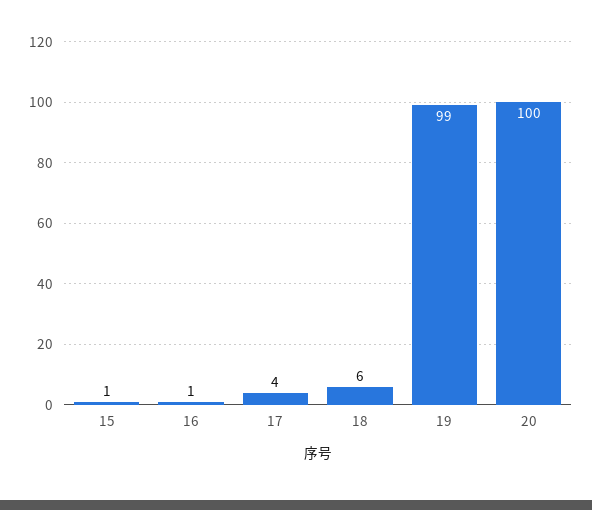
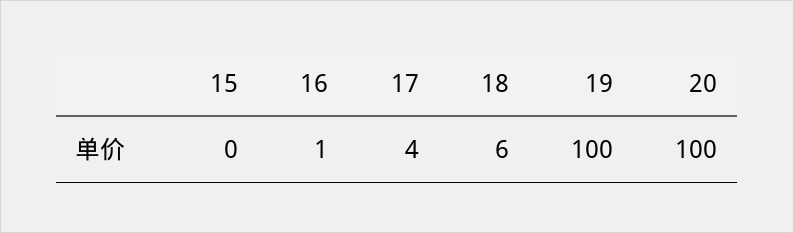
  {
-   "15": 1,
+   "15": 0,
    "16": 1,
    "17": 4,
    "18": 6,
-   "19": 99,
+   "19": 100,
    "20": 100
  }

